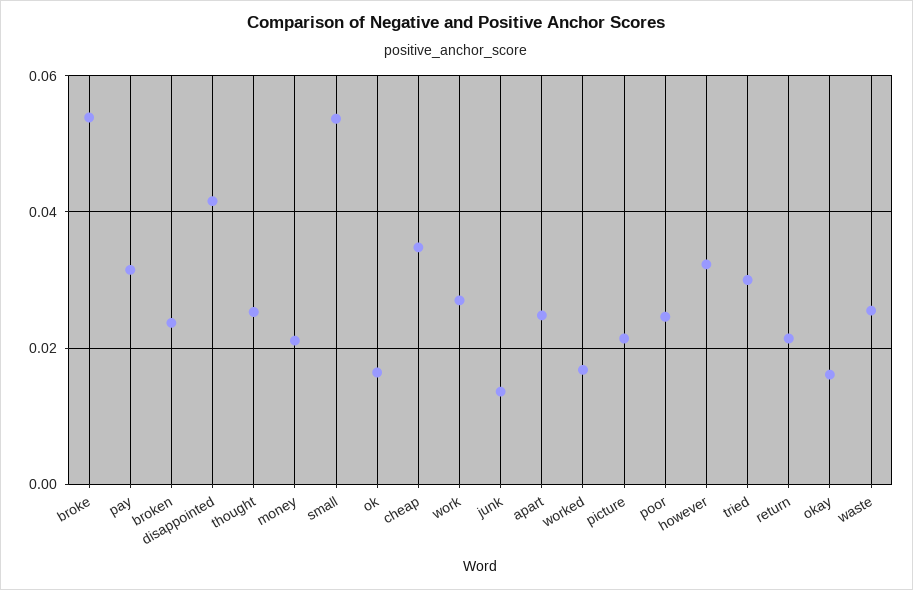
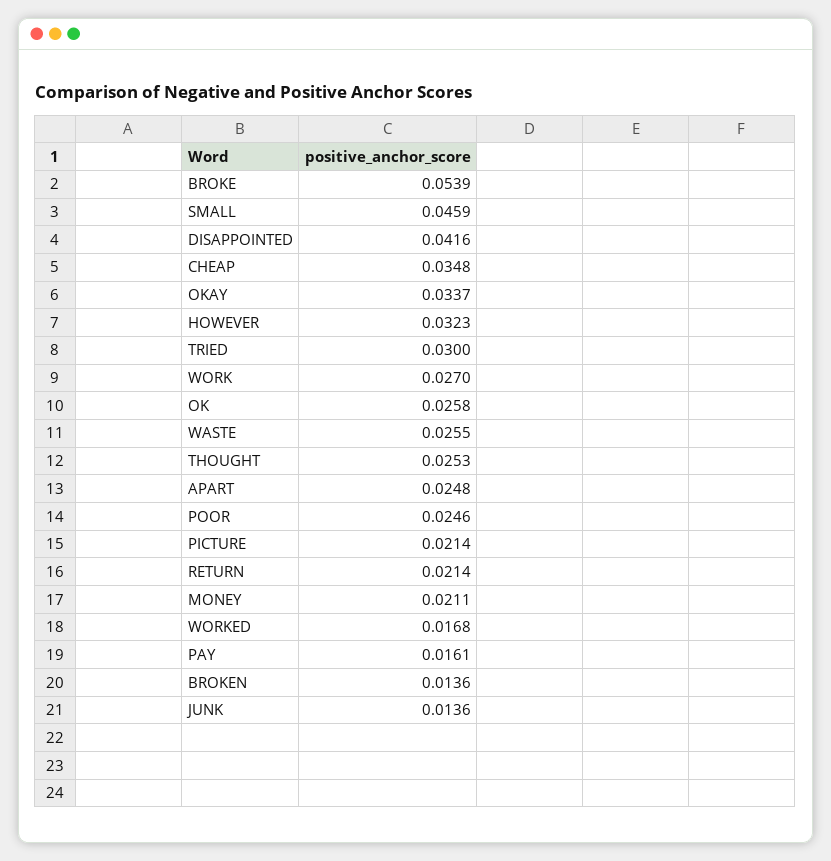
  {
    "broke": 0.0539,
-   "pay": 0.032,
+   "pay": 0.0161,
-   "broken": 0.024,
+   "broken": 0.0136,
    "disappointed": 0.0416,
    "thought": 0.0253,
    "money": 0.0211,
-   "small": 0.054,
+   "small": 0.0459,
-   "ok": 0.016,
+   "ok": 0.0258,
    "cheap": 0.0348,
    "work": 0.027,
    "junk": 0.0136,
    "apart": 0.0248,
    "worked": 0.0168,
    "picture": 0.0214,
    "poor": 0.0246,
    "however": 0.0323,
    "tried": 0.03,
    "return": 0.0214,
-   "okay": 0.016,
+   "okay": 0.0337,
    "waste": 0.0255
  }

